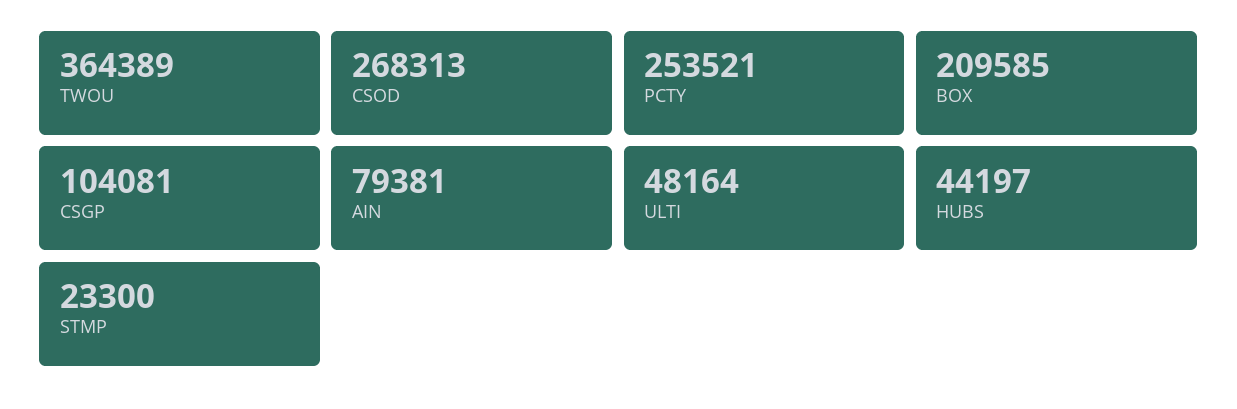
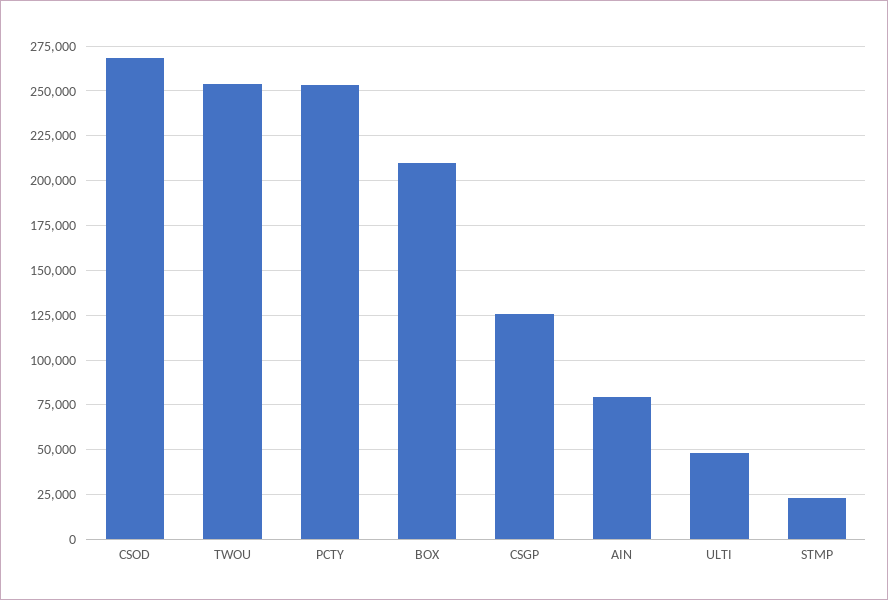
  {
-   "TWOU": 364389,
+   "TWOU": 255000,
    "CSOD": 268313,
    "PCTY": 253521,
    "BOX": 209585,
-   "CSGP": 104081,
+   "CSGP": 125000,
    "AIN": 79381,
    "ULTI": 48164,
-   "HUBS": 44197,
    "STMP": 23300
  }

